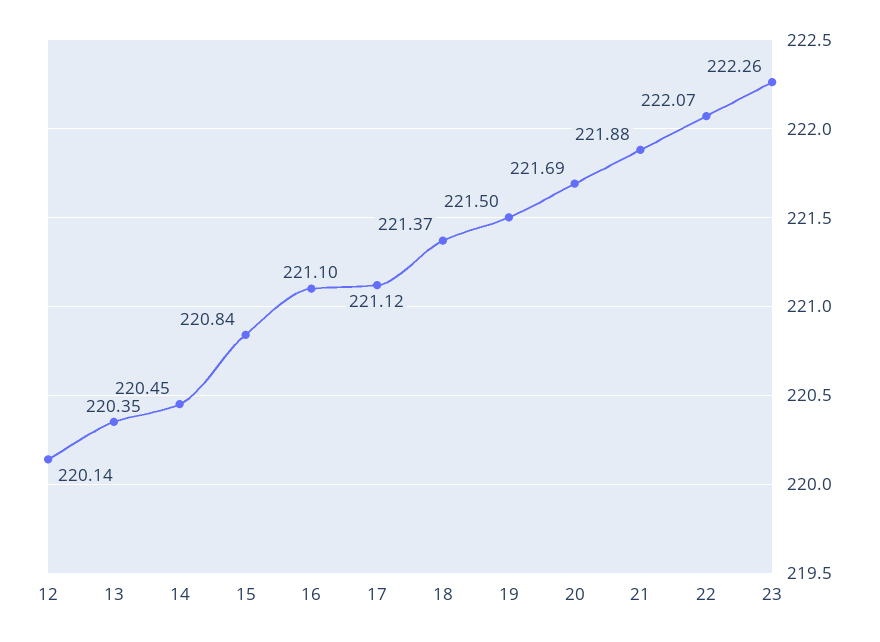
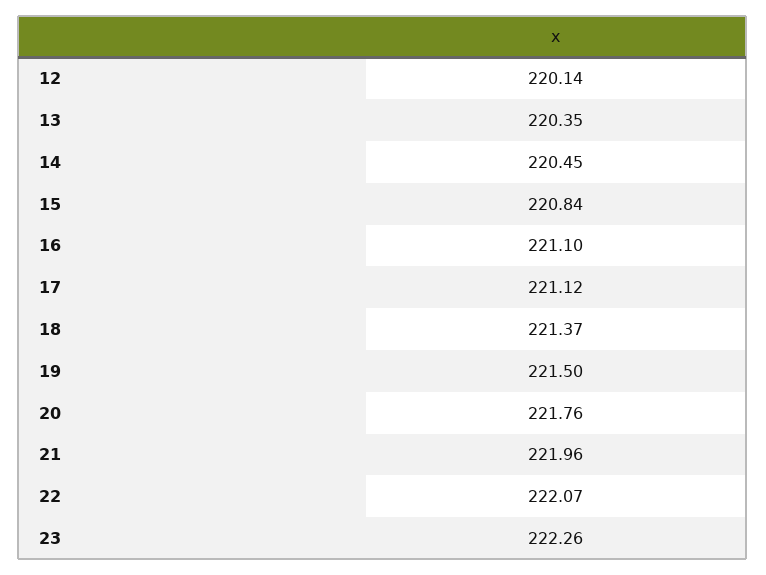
  {
    "12": 220.14,
    "13": 220.35,
    "14": 220.45,
    "15": 220.84,
    "16": 221.1,
    "17": 221.12,
    "18": 221.37,
    "19": 221.5,
-   "20": 221.69,
+   "20": 221.76,
-   "21": 221.88,
+   "21": 221.96,
    "22": 222.07,
    "23": 222.26
  }

